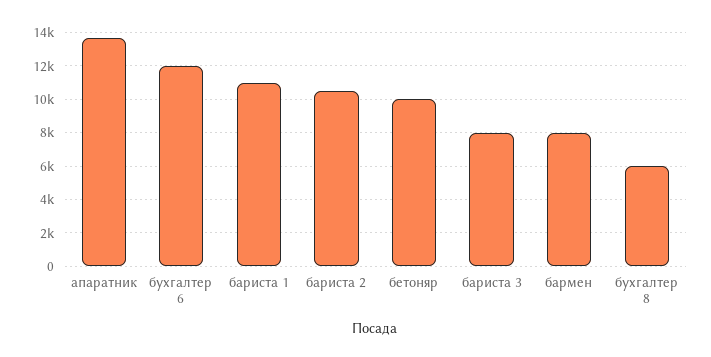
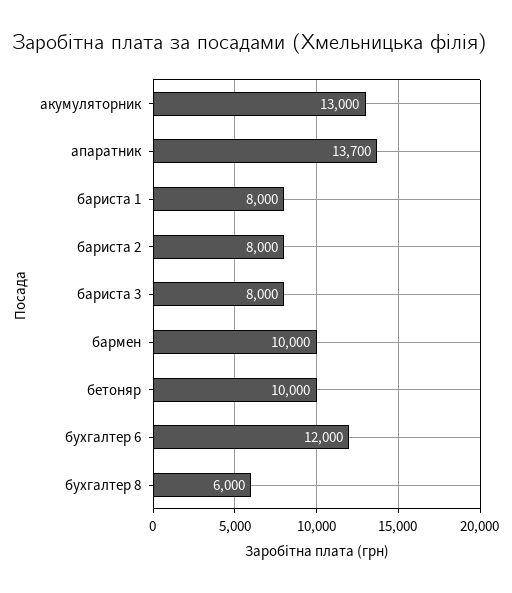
  {
    "апаратник": 13700,
    "бухгалтер 6": 12000,
-   "бариста 1": 11000,
+   "бариста 1": 8000,
-   "бариста 2": 10500,
+   "бариста 2": 8000,
    "бетоняр": 10000,
    "бариста 3": 8000,
-   "бармен": 8000,
+   "бармен": 10000,
-   "бухгалтер 8": 6000
+   "бухгалтер 8": 6000,
+   "акумуляторник": 13000
  }

